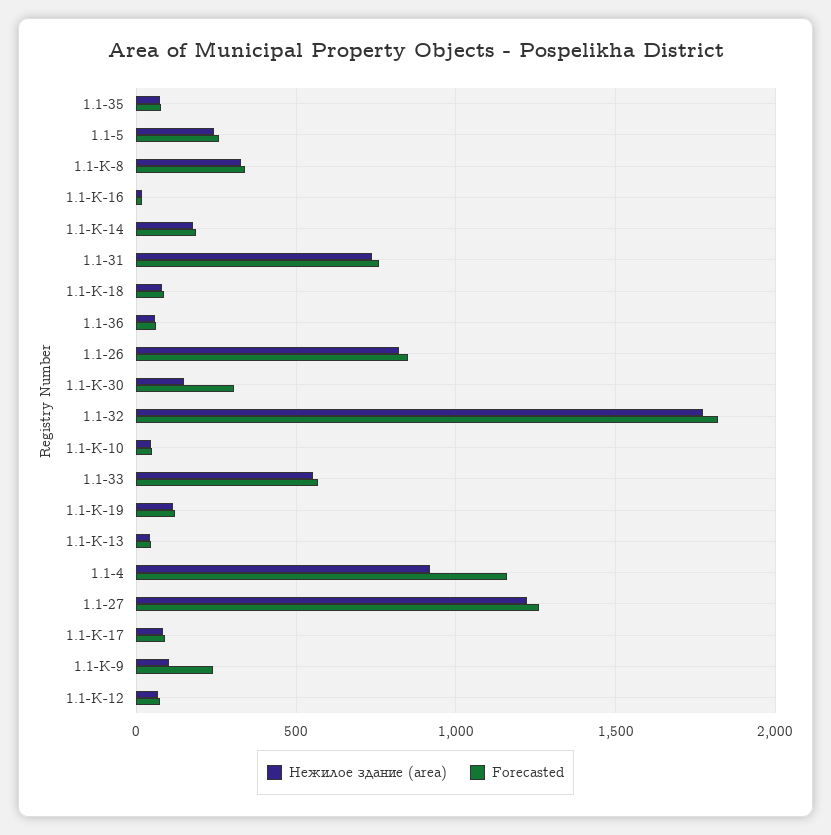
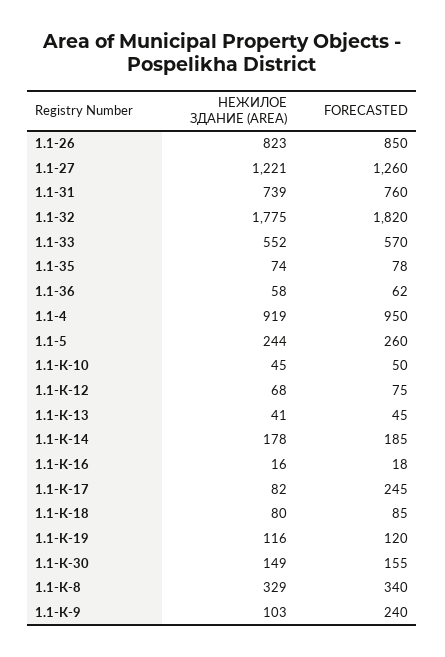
  {
    "Нежилое здание (area)": {
      "1.1-35": 74,
      "1.1-5": 244,
      "1.1-К-8": 329,
      "1.1-К-16": 16,
      "1.1-К-14": 178,
      "1.1-31": 739,
      "1.1-К-18": 80,
      "1.1-36": 58,
      "1.1-26": 823,
      "1.1-К-30": 149,
      "1.1-32": 1775,
      "1.1-К-10": 45,
      "1.1-33": 552,
      "1.1-К-19": 116,
      "1.1-К-13": 41,
      "1.1-4": 919,
      "1.1-27": 1221,
      "1.1-К-17": 82,
      "1.1-К-9": 103,
      "1.1-К-12": 68
    },
    "Forecasted": {
      "1.1-35": 78,
      "1.1-5": 260,
      "1.1-К-8": 340,
      "1.1-К-16": 18,
      "1.1-К-14": 185,
      "1.1-31": 760,
      "1.1-К-18": 85,
      "1.1-36": 62,
      "1.1-26": 850,
-     "1.1-К-30": 300,
+     "1.1-К-30": 155,
      "1.1-32": 1820,
      "1.1-К-10": 50,
      "1.1-33": 570,
      "1.1-К-19": 120,
      "1.1-К-13": 45,
-     "1.1-4": 1150,
+     "1.1-4": 950,
      "1.1-27": 1260,
-     "1.1-К-17": 100,
+     "1.1-К-17": 245,
      "1.1-К-9": 240,
      "1.1-К-12": 75
    }
  }

